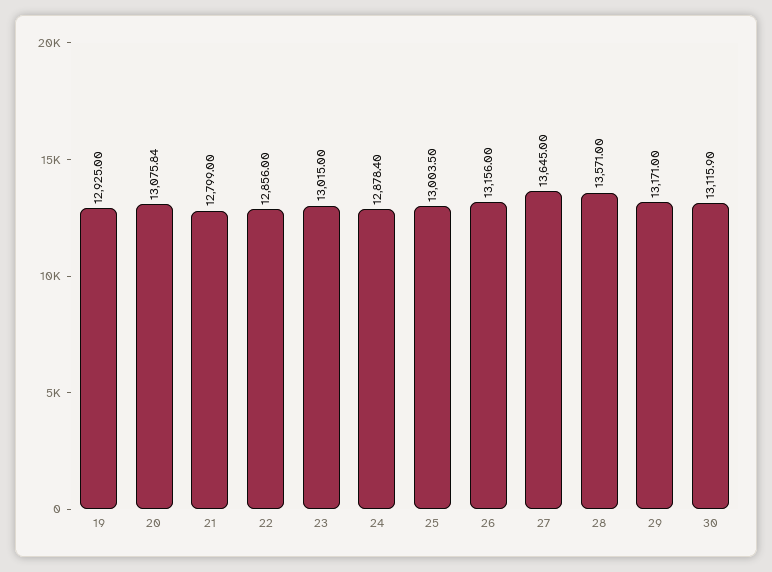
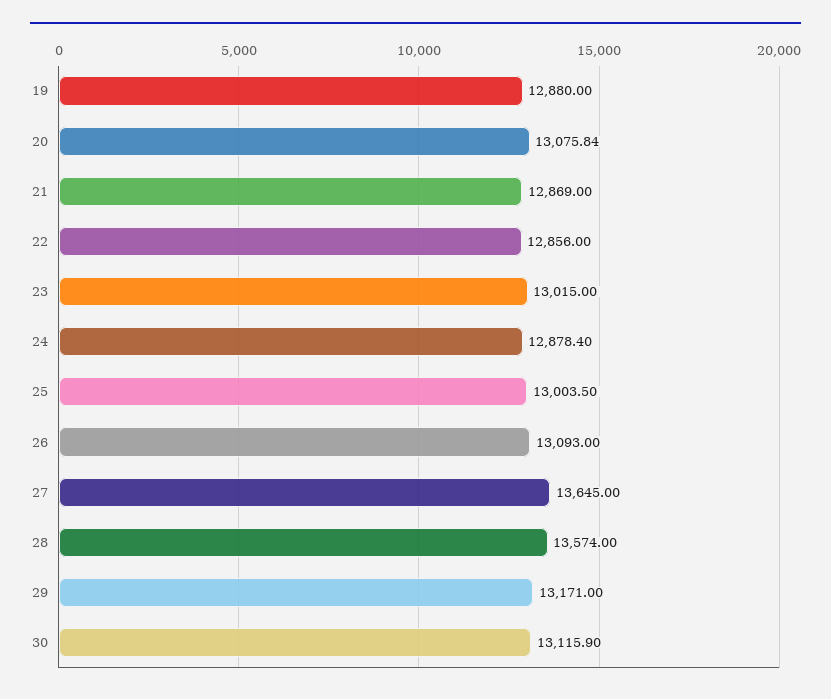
  {
-   "19": 12925,
+   "19": 12880,
    "20": 13075.84,
-   "21": 12799,
+   "21": 12869,
    "22": 12856,
    "23": 13015,
    "24": 12878.4,
    "25": 13003.5,
-   "26": 13156,
+   "26": 13093,
    "27": 13645,
-   "28": 13571,
+   "28": 13574,
    "29": 13171,
    "30": 13115.9
  }

